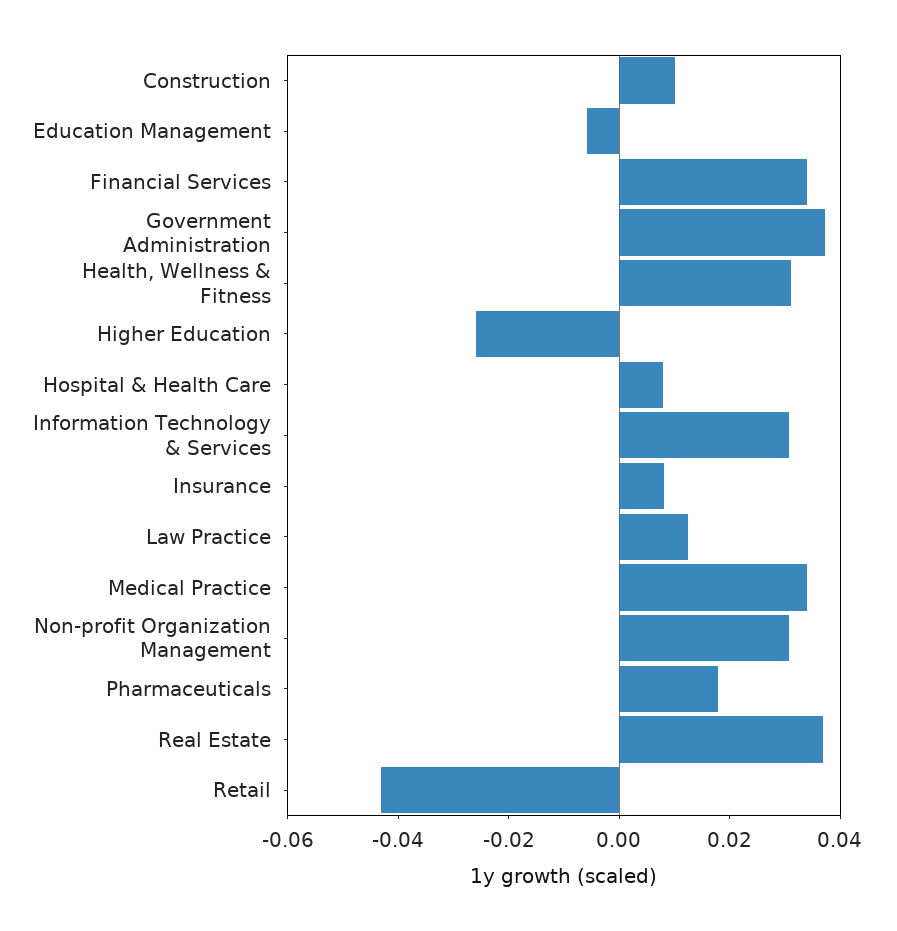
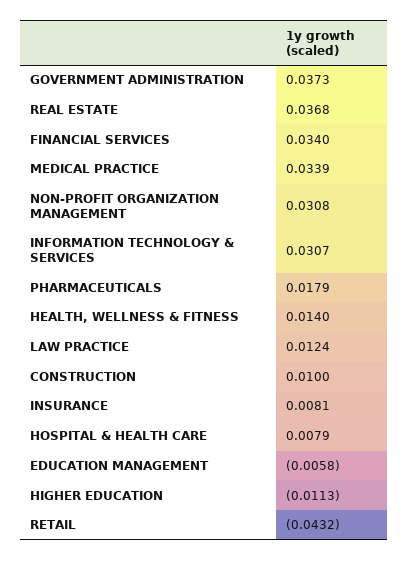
  {
    "Construction": 0.01,
    "Education Management": -0.0058,
    "Financial Services": 0.034,
    "Government Administration": 0.0373,
-   "Health, Wellness & Fitness": 0.03,
+   "Health, Wellness & Fitness": 0.014,
-   "Higher Education": -0.025,
+   "Higher Education": -0.0113,
    "Hospital & Health Care": 0.0079,
    "Information Technology & Services": 0.0307,
    "Insurance": 0.0081,
    "Law Practice": 0.0124,
    "Medical Practice": 0.0339,
    "Non-profit Organization Management": 0.0308,
    "Pharmaceuticals": 0.0179,
    "Real Estate": 0.0368,
    "Retail": -0.0432
  }

